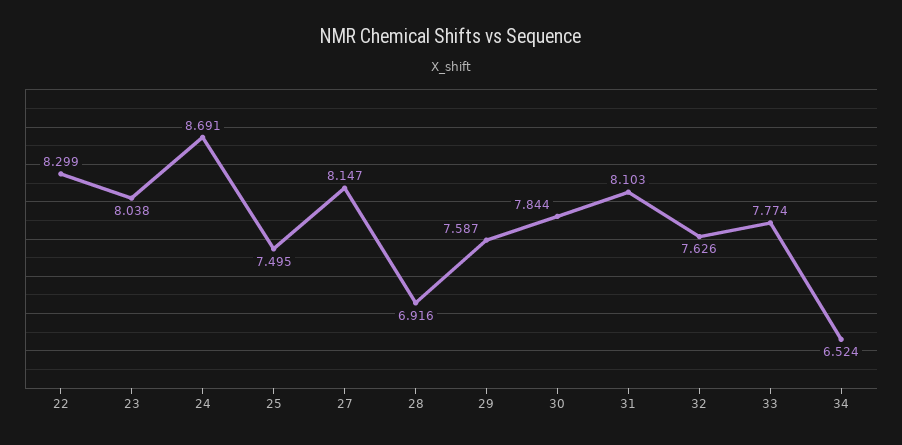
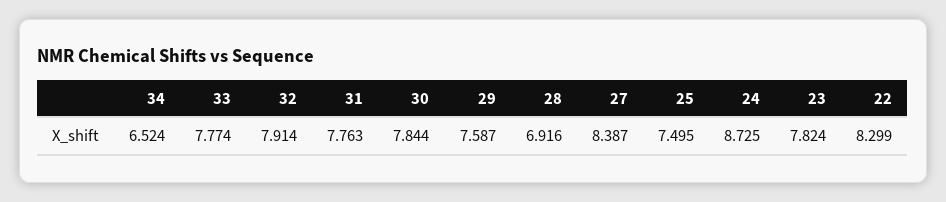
  {
    "22": 8.299,
-   "23": 8.038,
+   "23": 7.824,
-   "24": 8.691,
+   "24": 8.725,
    "25": 7.495,
-   "27": 8.147,
+   "27": 8.387,
    "28": 6.916,
    "29": 7.587,
    "30": 7.844,
-   "31": 8.103,
+   "31": 7.763,
-   "32": 7.626,
+   "32": 7.914,
    "33": 7.774,
    "34": 6.524
  }

